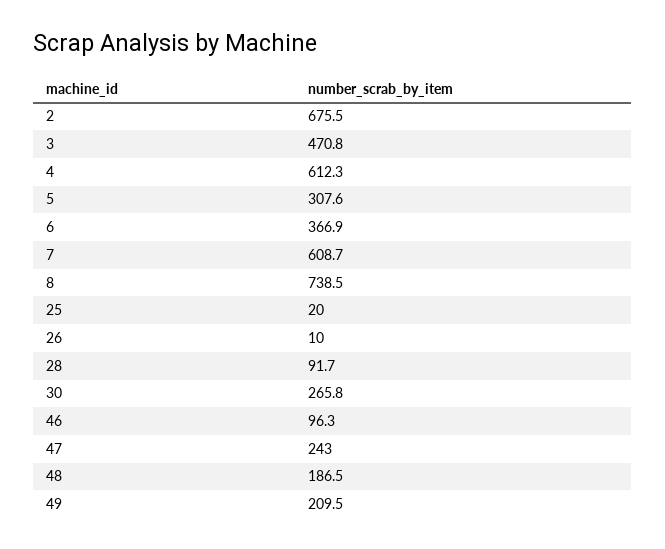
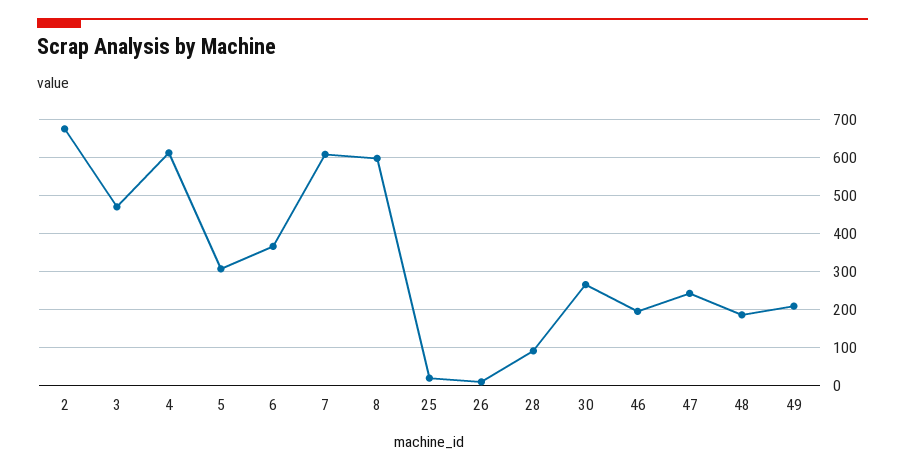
  {
    "2": 675.5,
    "3": 470.8,
    "4": 612.3,
    "5": 307.6,
    "6": 366.9,
    "7": 608.7,
-   "8": 738.5,
+   "8": 600,
    "25": 20,
    "26": 10,
    "28": 91.7,
    "30": 265.8,
-   "46": 96.3,
+   "46": 200,
    "47": 243,
    "48": 186.5,
    "49": 209.5
  }

